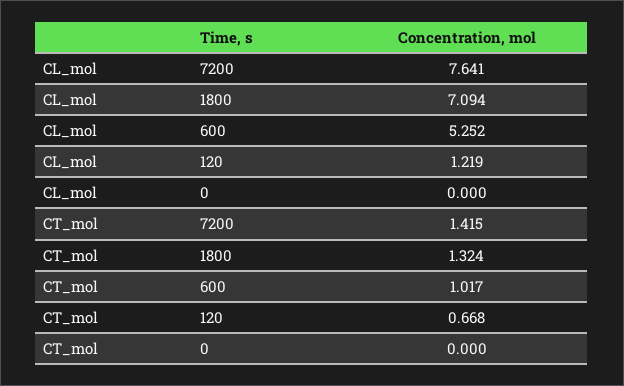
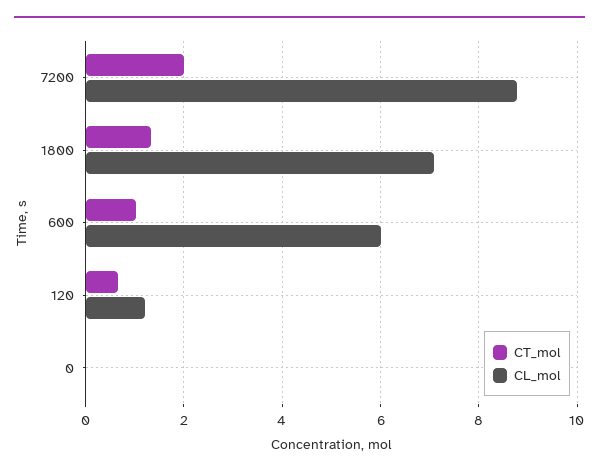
  {
    "CL_mol": {
-     "7200": 7.641,
+     "7200": 8.8,
      "1800": 7.094,
-     "600": 5.252,
+     "600": 6,
      "120": 1.219,
      "0": 0
    },
    "CT_mol": {
-     "7200": 1.415,
+     "7200": 2,
      "1800": 1.324,
      "600": 1.017,
      "120": 0.668,
      "0": 0
    }
  }

